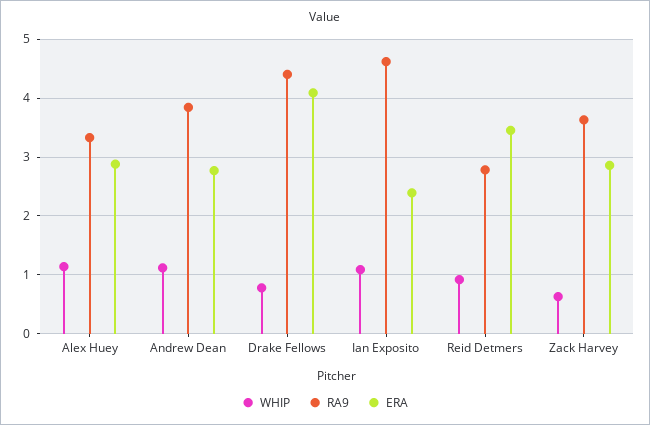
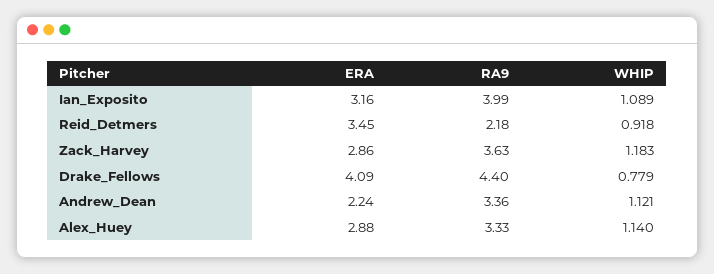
  {
    "WHIP": {
      "Alex Huey": 1.14,
      "Andrew Dean": 1.121,
      "Drake Fellows": 0.779,
      "Ian Exposito": 1.089,
      "Reid Detmers": 0.918,
-     "Zack Harvey": 0.6
+     "Zack Harvey": 1.183
    },
    "RA9": {
      "Alex Huey": 3.33,
-     "Andrew Dean": 3.8,
+     "Andrew Dean": 3.36,
      "Drake Fellows": 4.4,
-     "Ian Exposito": 4.6,
+     "Ian Exposito": 3.99,
-     "Reid Detmers": 2.8,
+     "Reid Detmers": 2.18,
      "Zack Harvey": 3.63
    },
    "ERA": {
      "Alex Huey": 2.88,
-     "Andrew Dean": 2.8,
+     "Andrew Dean": 2.24,
      "Drake Fellows": 4.09,
-     "Ian Exposito": 2.4,
+     "Ian Exposito": 3.16,
      "Reid Detmers": 3.45,
      "Zack Harvey": 2.86
    }
  }

